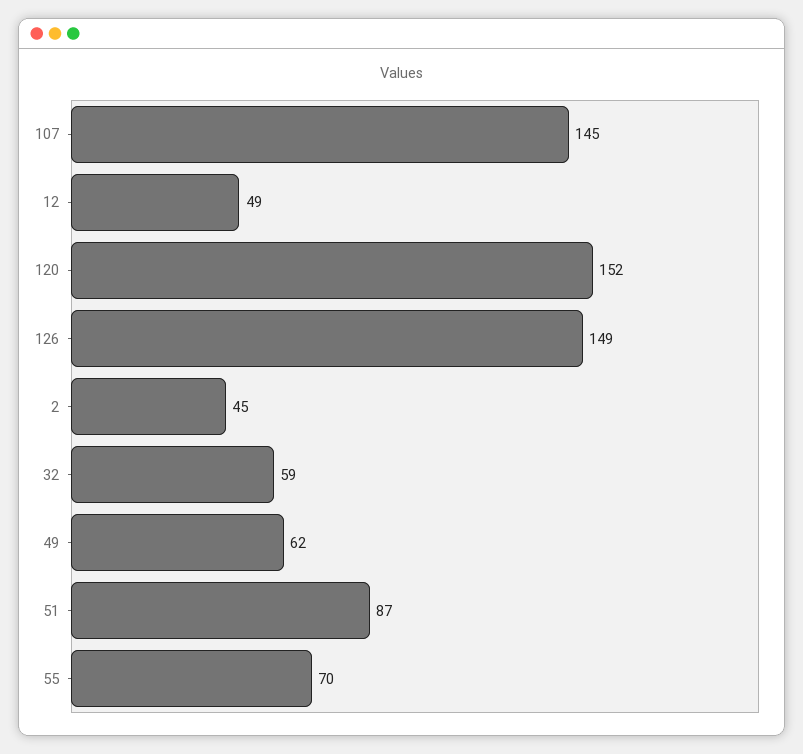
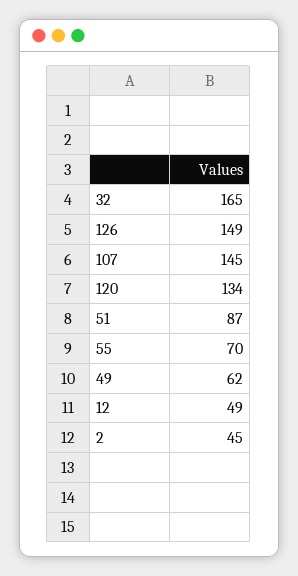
  {
    "107": 145,
    "12": 49,
-   "120": 152,
+   "120": 134,
    "126": 149,
    "2": 45,
-   "32": 59,
+   "32": 165,
    "49": 62,
    "51": 87,
    "55": 70
  }

